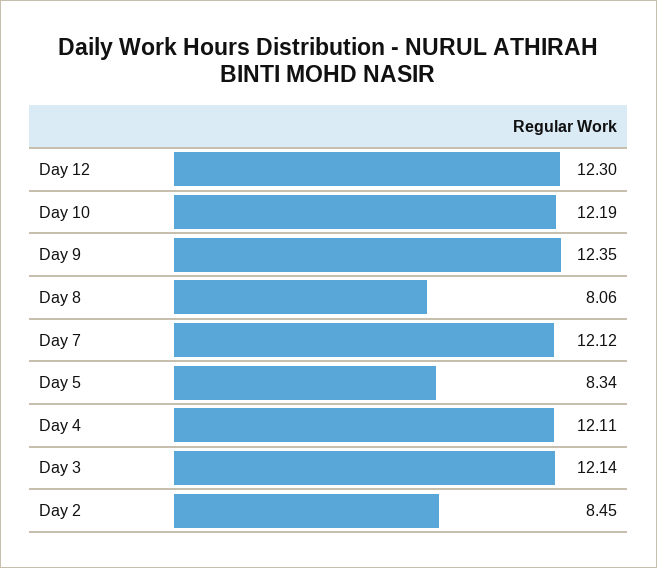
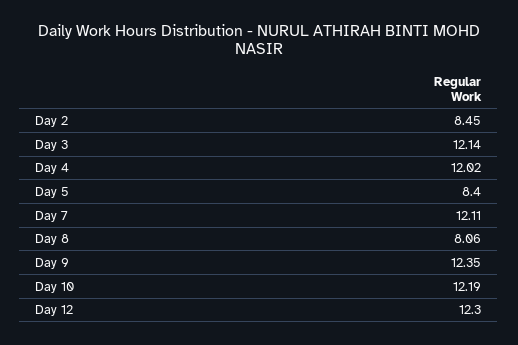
  {
    "Day 12": 12.3,
    "Day 10": 12.19,
    "Day 9": 12.35,
    "Day 8": 8.06,
-   "Day 7": 12.12,
+   "Day 7": 12.11,
-   "Day 5": 8.34,
+   "Day 5": 8.4,
-   "Day 4": 12.11,
+   "Day 4": 12.02,
    "Day 3": 12.14,
    "Day 2": 8.45
  }

